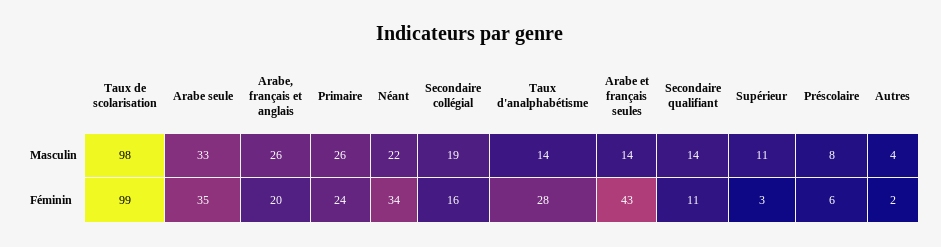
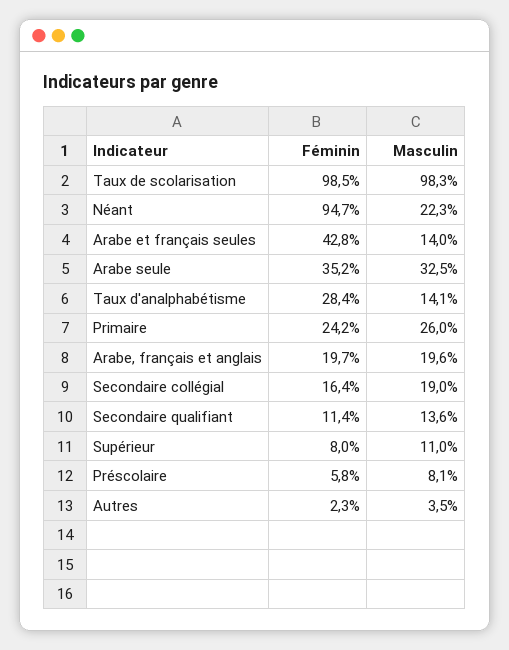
  {
    "Taux de scolarisation": {
      "Masculin": 98.3,
      "Féminin": 98.5
    },
    "Arabe seule": {
      "Masculin": 32.5,
      "Féminin": 35.2
    },
    "Arabe, français et anglais": {
-     "Masculin": 26,
+     "Masculin": 19.6,
      "Féminin": 19.7
    },
    "Primaire": {
      "Masculin": 26,
      "Féminin": 24.2
    },
    "Néant": {
      "Masculin": 22.3,
-     "Féminin": 34
+     "Féminin": 94.7
    },
    "Secondaire collégial": {
      "Masculin": 19,
      "Féminin": 16.4
    },
    "Taux d'analphabétisme": {
      "Masculin": 14.1,
      "Féminin": 28.4
    },
    "Arabe et français seules": {
      "Masculin": 14,
      "Féminin": 42.8
    },
    "Secondaire qualifiant": {
      "Masculin": 13.6,
      "Féminin": 11.4
    },
    "Supérieur": {
      "Masculin": 11,
-     "Féminin": 3
+     "Féminin": 8
    },
    "Préscolaire": {
      "Masculin": 8.1,
      "Féminin": 5.8
    },
    "Autres": {
      "Masculin": 3.5,
      "Féminin": 2.3
    }
  }

